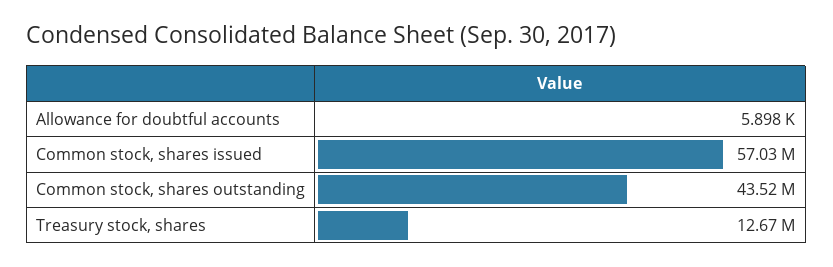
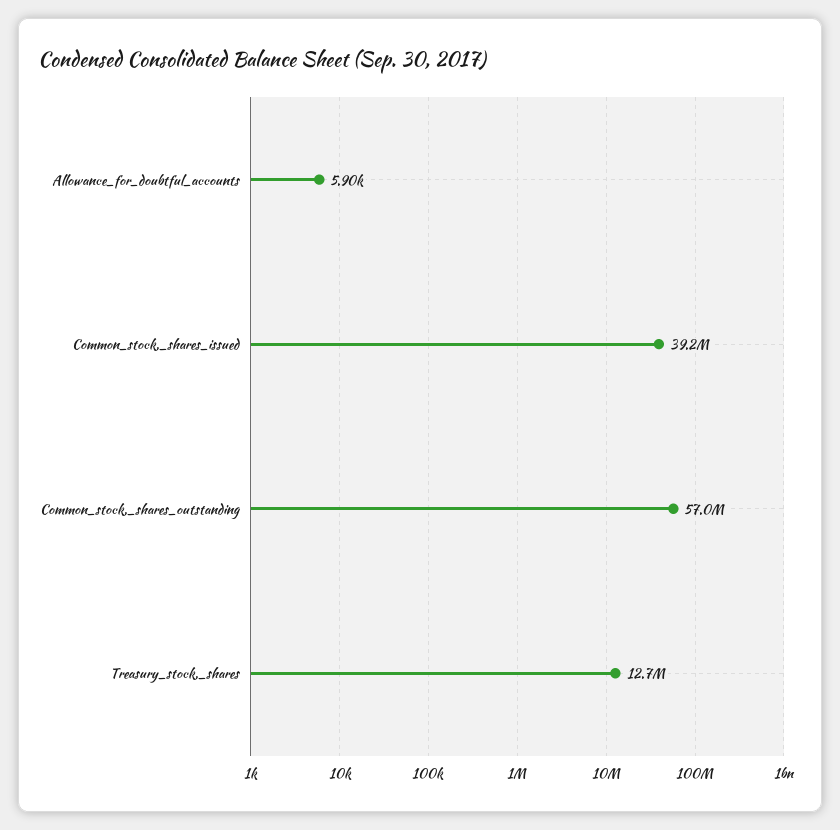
  {
    "Allowance for doubtful accounts": 5898,
-   "Common stock, shares issued": 57030000,
+   "Common stock, shares issued": 39200000,
-   "Common stock, shares outstanding": 43520000,
+   "Common stock, shares outstanding": 57000000,
    "Treasury stock, shares": 12670000
  }

